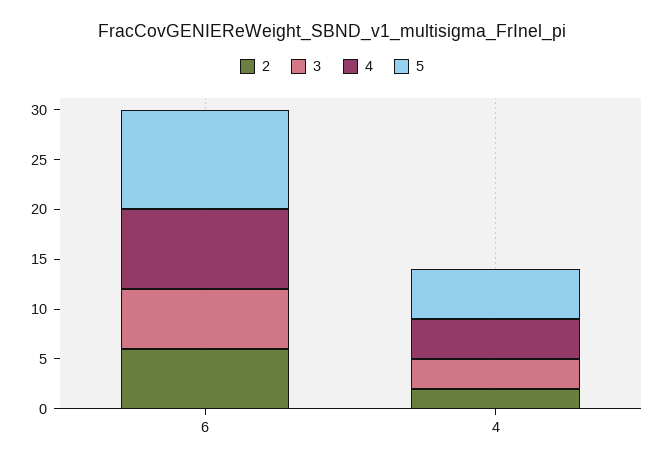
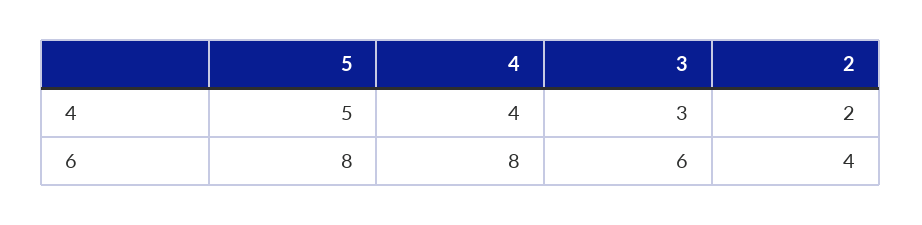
  {
    "2": {
-     "6": 6,
+     "6": 4,
      "4": 2
    },
    "3": {
      "6": 6,
      "4": 3
    },
    "4": {
      "6": 8,
      "4": 4
    },
    "5": {
-     "6": 10,
+     "6": 8,
      "4": 5
    }
  }

